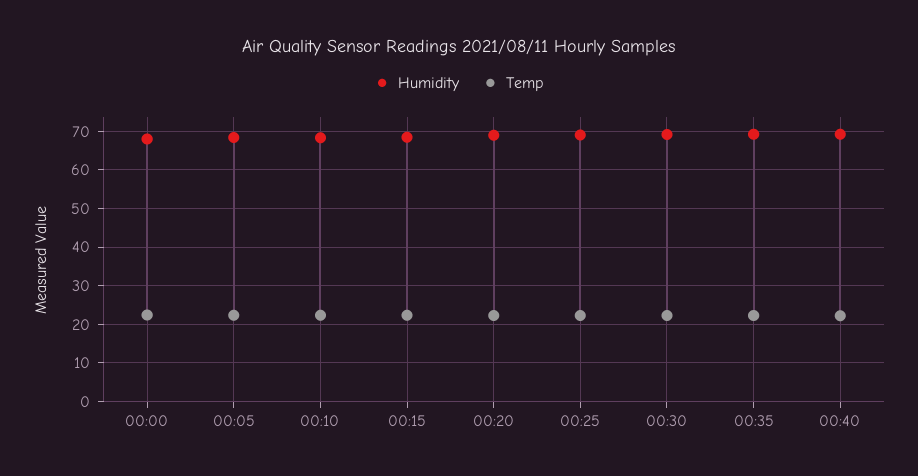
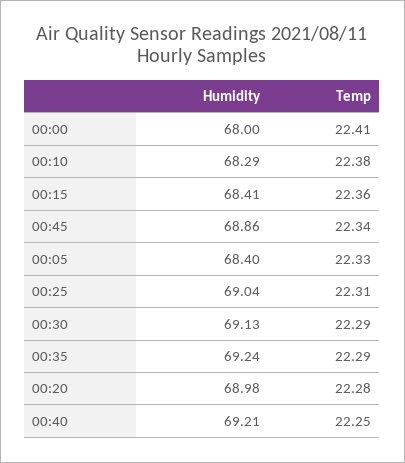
  {
    "Humidity": {
      "00:00": 68,
      "00:05": 68.4,
      "00:10": 68.29,
      "00:15": 68.41,
      "00:20": 68.98,
      "00:25": 69.04,
      "00:30": 69.13,
      "00:35": 69.24,
-     "00:40": 69.21
+     "00:40": 69.21,
+     "00:45": 68.86
    },
    "Temp": {
      "00:00": 22.41,
      "00:05": 22.33,
      "00:10": 22.38,
      "00:15": 22.36,
      "00:20": 22.28,
      "00:25": 22.31,
      "00:30": 22.29,
      "00:35": 22.29,
-     "00:40": 22.25
+     "00:40": 22.25,
+     "00:45": 22.34
    }
  }

